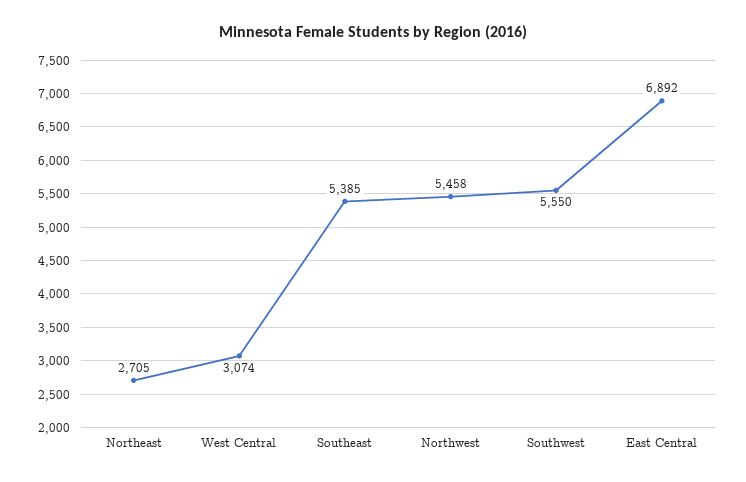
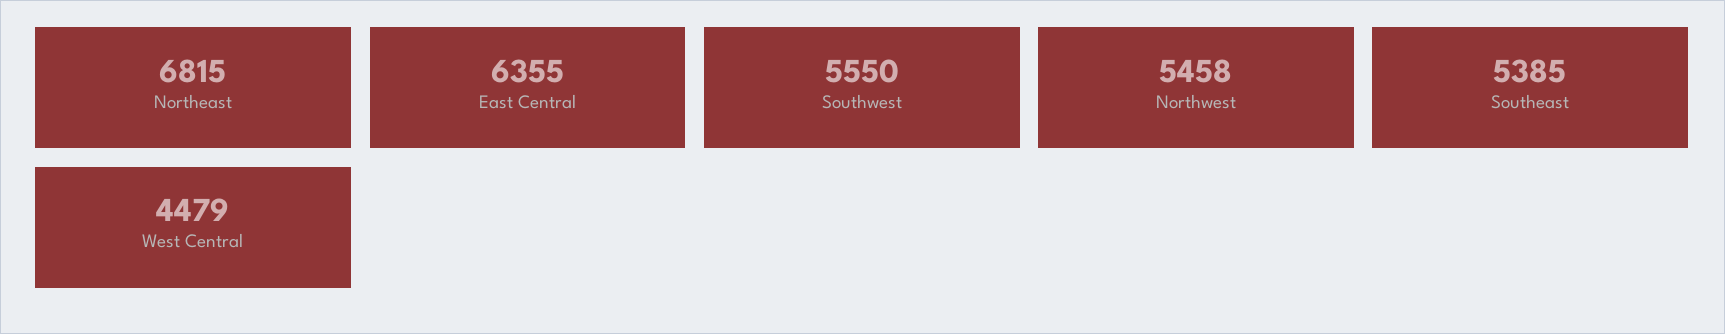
  {
-   "Northeast": 2705,
+   "Northeast": 6815,
-   "West Central": 3074,
+   "West Central": 4479,
    "Southeast": 5385,
    "Northwest": 5458,
    "Southwest": 5550,
-   "East Central": 6892
+   "East Central": 6355
  }

